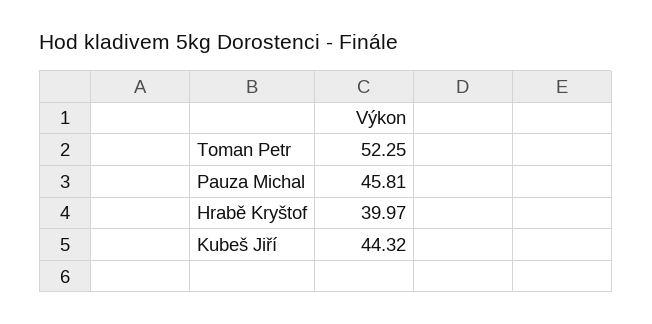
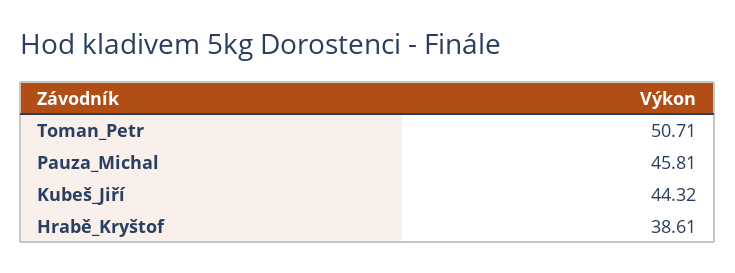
  {
-   "Toman Petr": 52.25,
+   "Toman Petr": 50.71,
    "Pauza Michal": 45.81,
-   "Hrabě Kryštof": 39.97,
+   "Hrabě Kryštof": 38.61,
    "Kubeš Jiří": 44.32
  }

